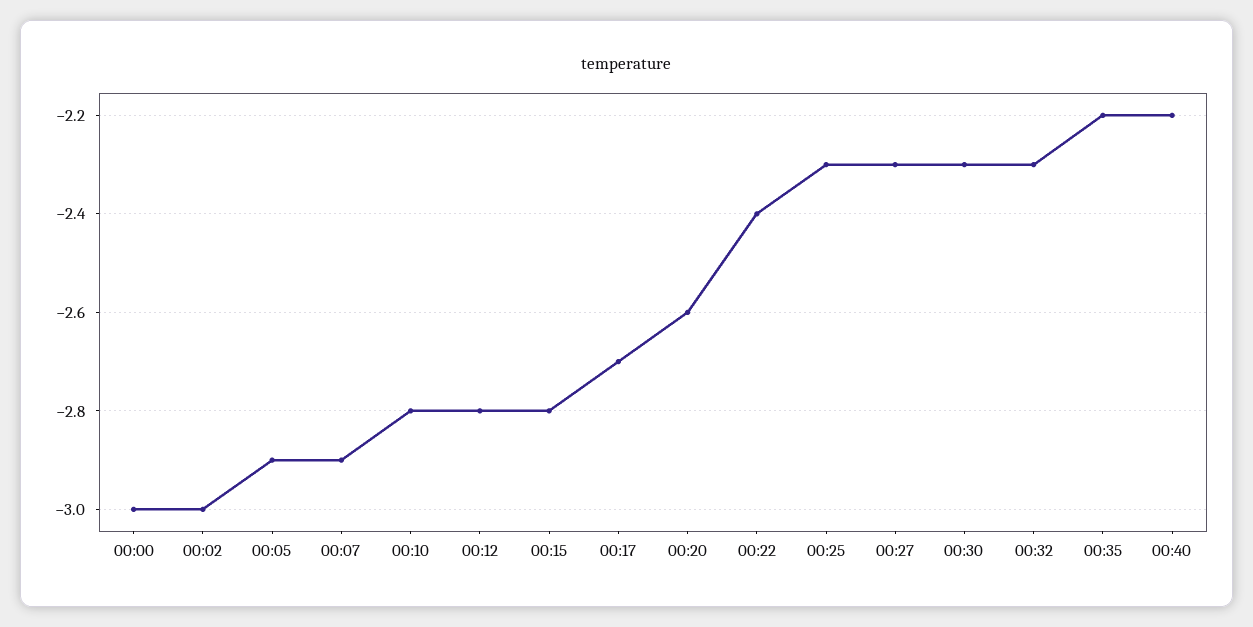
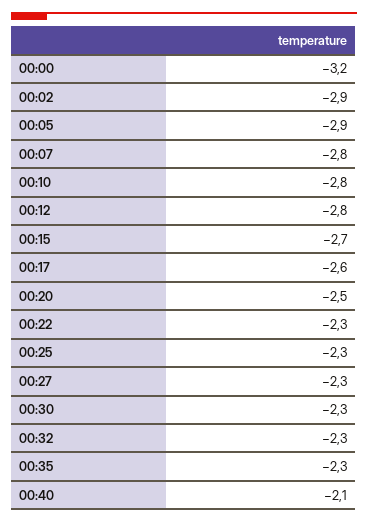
  {
-   "00:00": -3,
+   "00:00": -3.2,
-   "00:02": -3,
+   "00:02": -2.9,
    "00:05": -2.9,
-   "00:07": -2.9,
+   "00:07": -2.8,
    "00:10": -2.8,
    "00:12": -2.8,
-   "00:15": -2.8,
+   "00:15": -2.7,
-   "00:17": -2.7,
+   "00:17": -2.6,
-   "00:20": -2.6,
+   "00:20": -2.5,
-   "00:22": -2.4,
+   "00:22": -2.3,
    "00:25": -2.3,
    "00:27": -2.3,
    "00:30": -2.3,
    "00:32": -2.3,
-   "00:35": -2.2,
+   "00:35": -2.3,
-   "00:40": -2.2
+   "00:40": -2.1
  }

